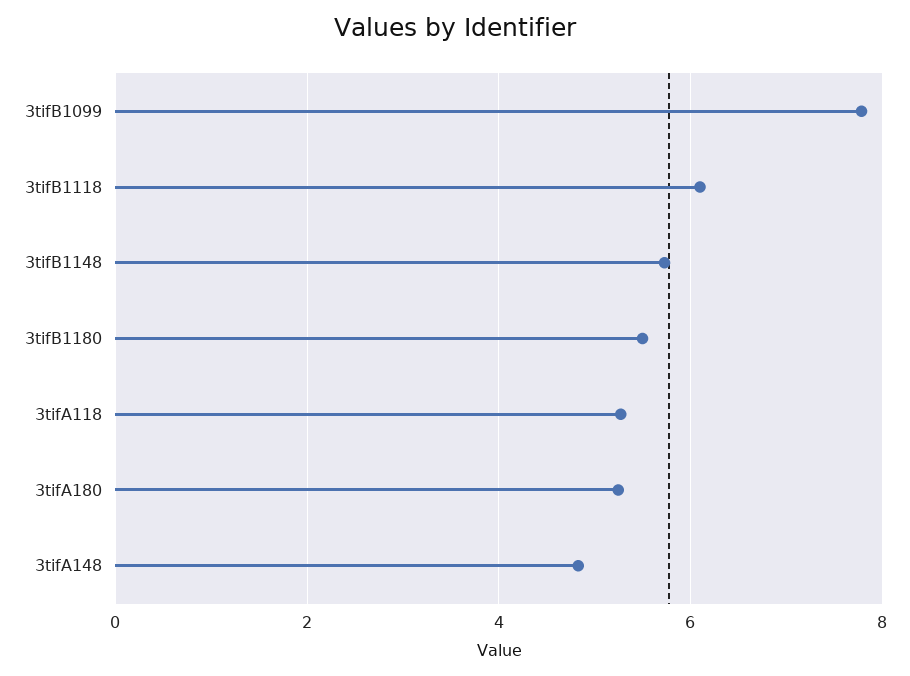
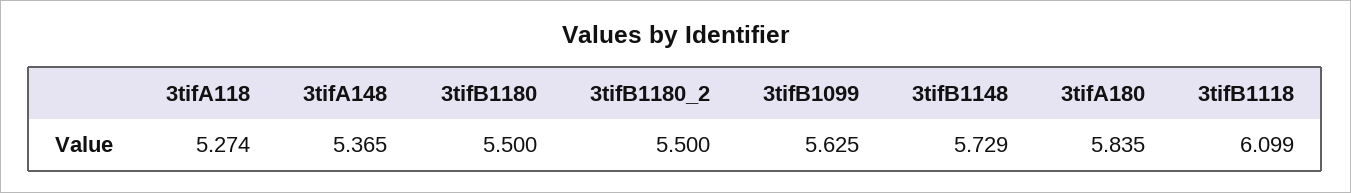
  {
-   "3tifB1099": 7.8,
+   "3tifB1099": 5.625,
    "3tifB1118": 6.099,
    "3tifB1148": 5.729,
    "3tifB1180": 5.5,
    "3tifA118": 5.274,
-   "3tifA180": 5.2,
+   "3tifA180": 5.835,
-   "3tifA148": 4.8
+   "3tifA148": 5.365,
+   "3tifB1180_2": 5.5
  }

